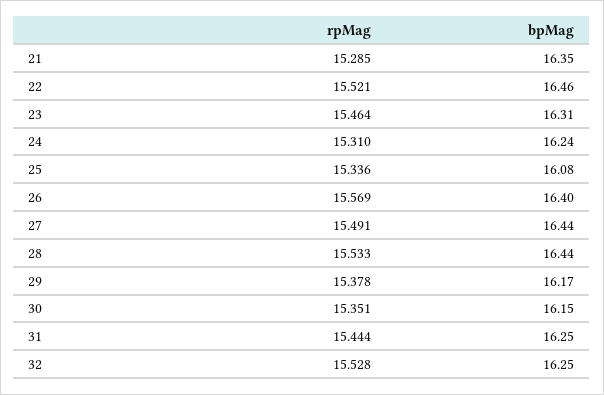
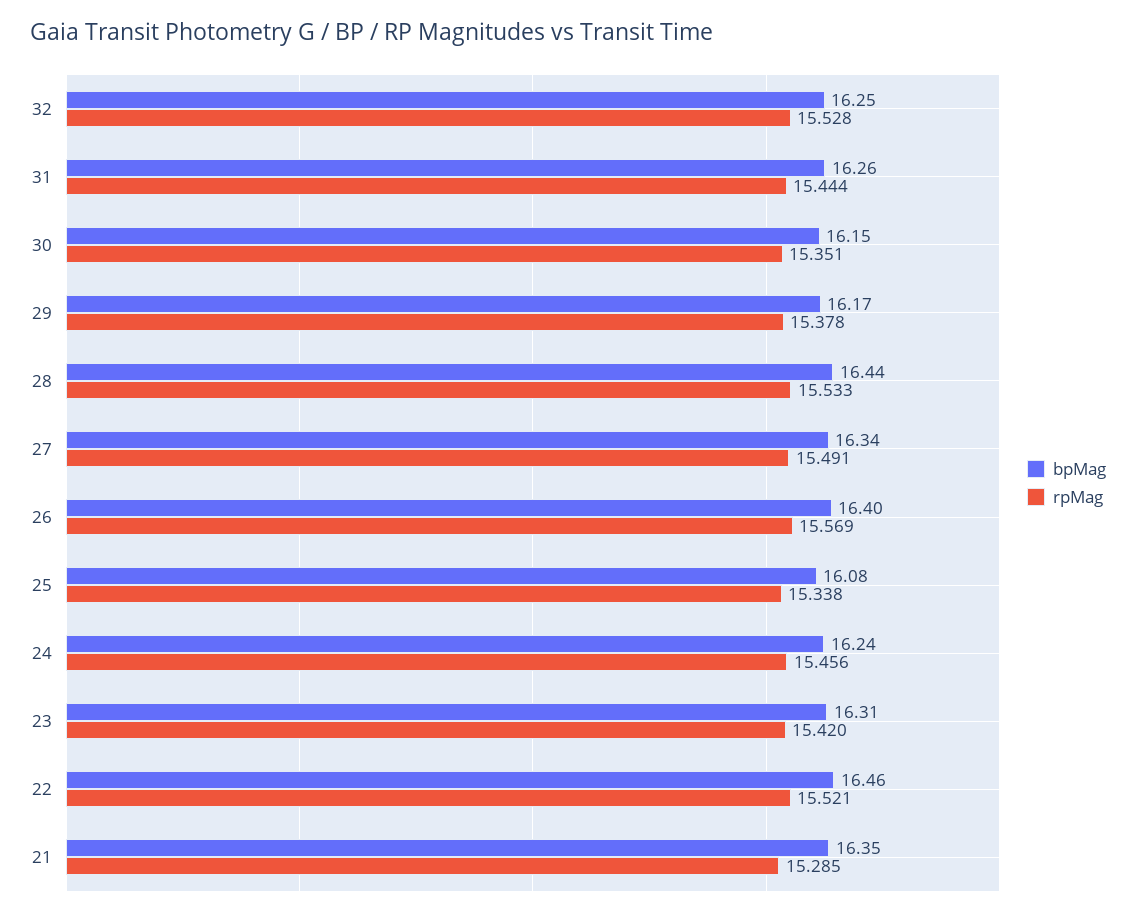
  {
    "rpMag": {
      "21": 15.285,
      "22": 15.521,
-     "23": 15.464,
+     "23": 15.42,
-     "24": 15.31,
+     "24": 15.456,
-     "25": 15.336,
+     "25": 15.338,
      "26": 15.569,
      "27": 15.491,
      "28": 15.533,
      "29": 15.378,
      "30": 15.351,
      "31": 15.444,
      "32": 15.528
    },
    "bpMag": {
      "21": 16.35,
      "22": 16.46,
      "23": 16.31,
      "24": 16.24,
      "25": 16.08,
      "26": 16.4,
-     "27": 16.44,
+     "27": 16.34,
      "28": 16.44,
      "29": 16.17,
      "30": 16.15,
-     "31": 16.25,
+     "31": 16.26,
      "32": 16.25
    }
  }

